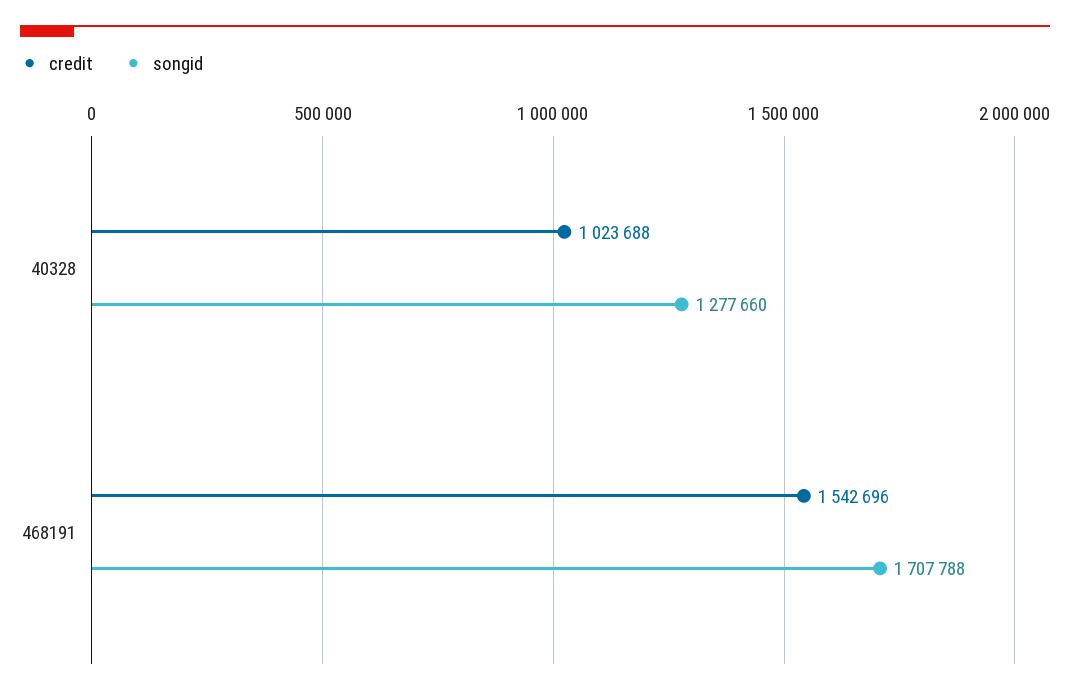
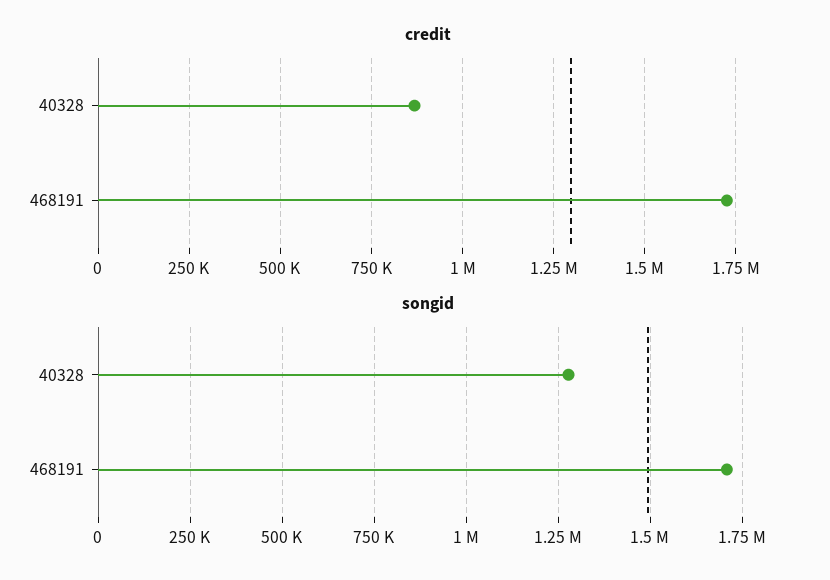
  {
    "credit": {
-     "40328": 1023688,
+     "40328": 875000,
-     "468191": 1542696
+     "468191": 1725000
    },
    "songid": {
      "40328": 1277660,
      "468191": 1707788
    }
  }

